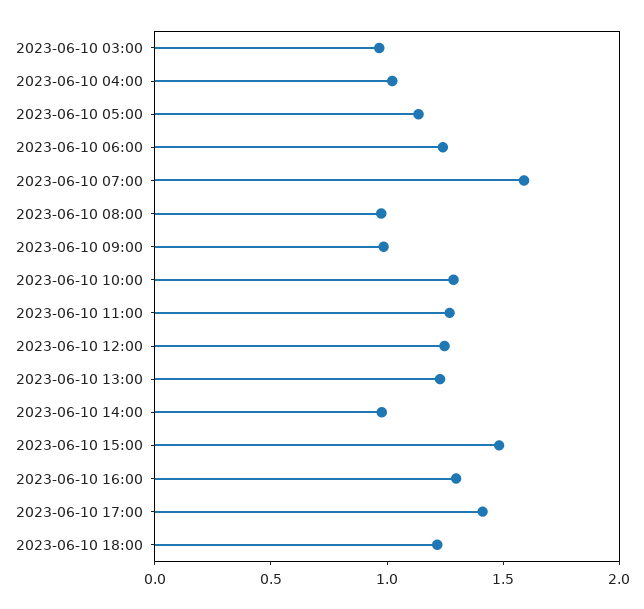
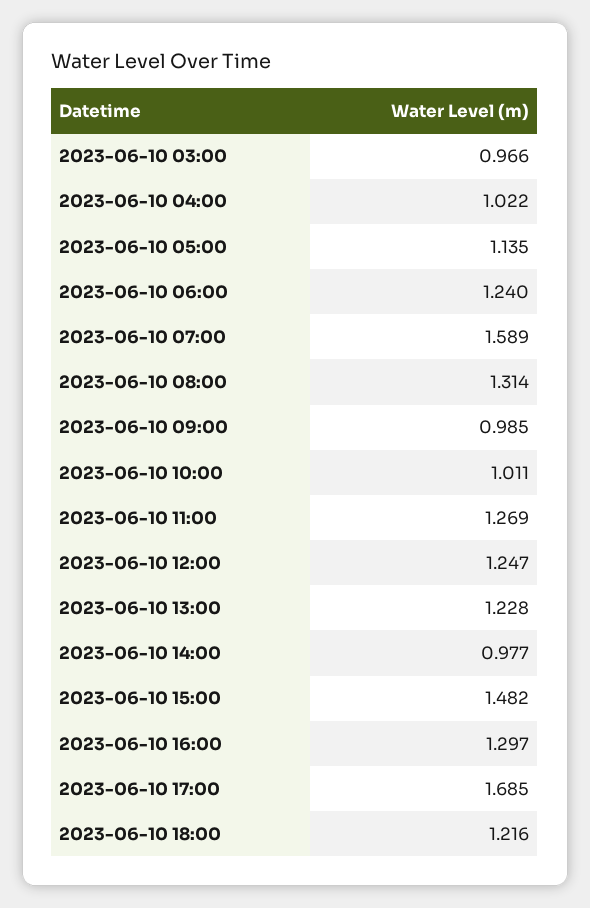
  {
    "2023-06-10 03:00": 0.966,
    "2023-06-10 04:00": 1.022,
    "2023-06-10 05:00": 1.135,
    "2023-06-10 06:00": 1.24,
    "2023-06-10 07:00": 1.589,
-   "2023-06-10 08:00": 1,
+   "2023-06-10 08:00": 1.314,
    "2023-06-10 09:00": 0.985,
-   "2023-06-10 10:00": 1.3,
+   "2023-06-10 10:00": 1.011,
    "2023-06-10 11:00": 1.269,
    "2023-06-10 12:00": 1.247,
    "2023-06-10 13:00": 1.228,
    "2023-06-10 14:00": 0.977,
    "2023-06-10 15:00": 1.482,
    "2023-06-10 16:00": 1.297,
-   "2023-06-10 17:00": 1.4,
+   "2023-06-10 17:00": 1.685,
    "2023-06-10 18:00": 1.216
  }

